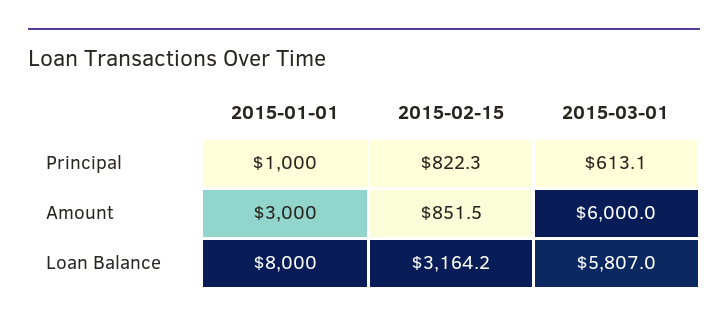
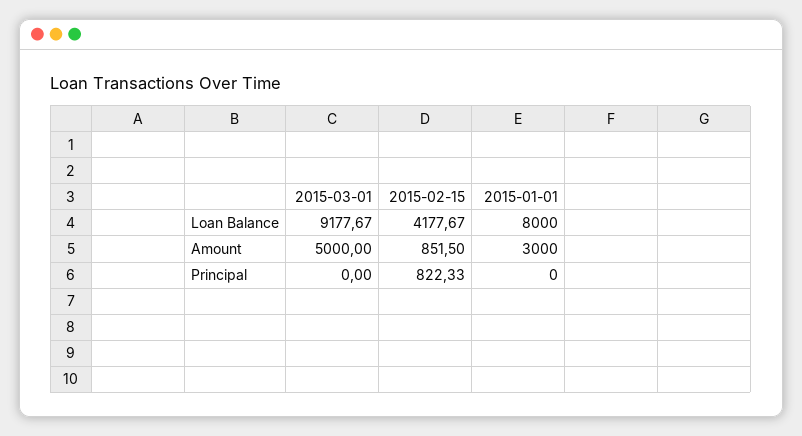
  {
    "2015-01-01": {
-     "Principal": 1000,
+     "Principal": 0,
      "Amount": 3000,
      "Loan Balance": 8000
    },
    "2015-02-15": {
      "Principal": 822.33,
      "Amount": 851.5,
-     "Loan Balance": 3164.2
+     "Loan Balance": 4177.67
    },
    "2015-03-01": {
-     "Principal": 613.1,
+     "Principal": 0,
-     "Amount": 6000,
+     "Amount": 5000,
-     "Loan Balance": 5807
+     "Loan Balance": 9177.67
    }
  }

